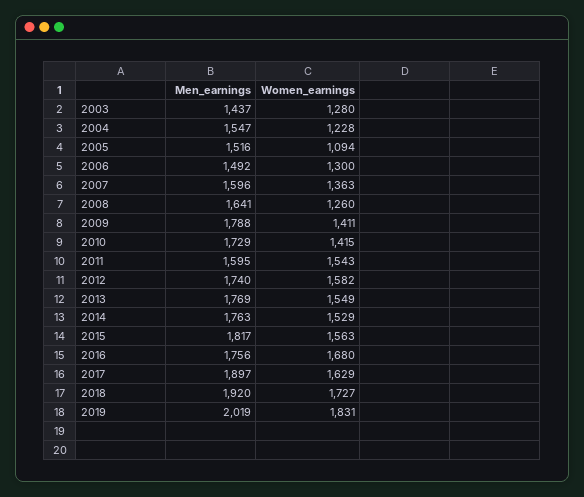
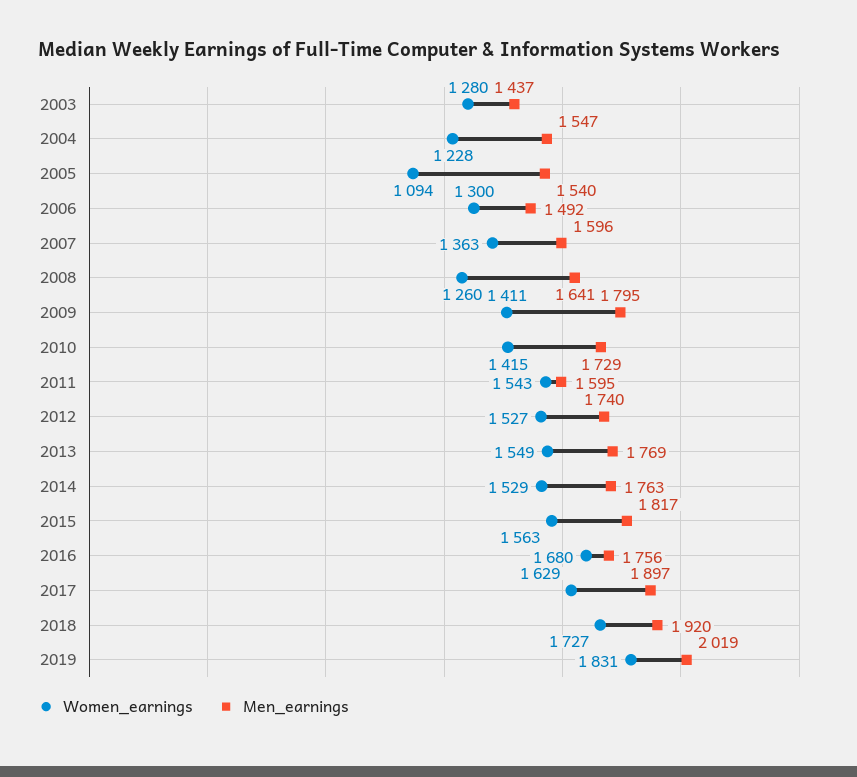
  {
    "Men_earnings": {
      "2003": 1437,
      "2004": 1547,
-     "2005": 1516,
+     "2005": 1540,
      "2006": 1492,
      "2007": 1596,
      "2008": 1641,
-     "2009": 1788,
+     "2009": 1795,
      "2010": 1729,
      "2011": 1595,
      "2012": 1740,
      "2013": 1769,
      "2014": 1763,
      "2015": 1817,
      "2016": 1756,
      "2017": 1897,
      "2018": 1920,
      "2019": 2019
    },
    "Women_earnings": {
      "2003": 1280,
      "2004": 1228,
      "2005": 1094,
      "2006": 1300,
      "2007": 1363,
      "2008": 1260,
      "2009": 1411,
      "2010": 1415,
      "2011": 1543,
-     "2012": 1582,
+     "2012": 1527,
      "2013": 1549,
      "2014": 1529,
      "2015": 1563,
      "2016": 1680,
      "2017": 1629,
      "2018": 1727,
      "2019": 1831
    }
  }

